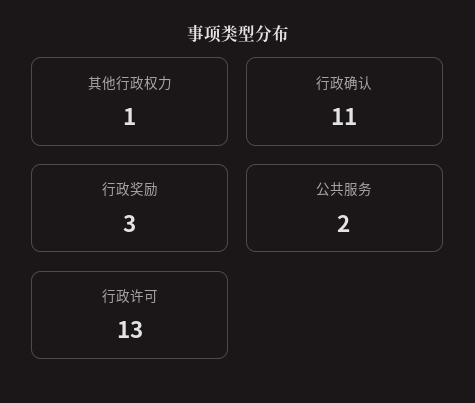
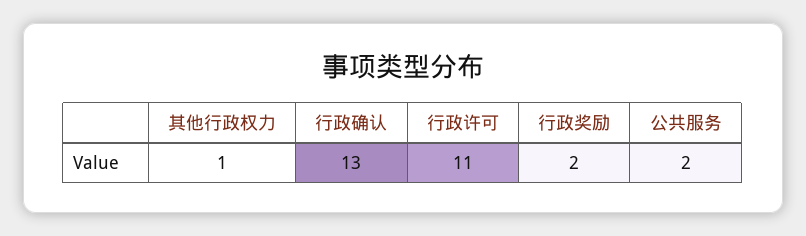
  {
    "其他行政权力": 1,
-   "行政确认": 11,
+   "行政确认": 13,
-   "行政奖励": 3,
+   "行政奖励": 2,
    "公共服务": 2,
-   "行政许可": 13
+   "行政许可": 11
  }

